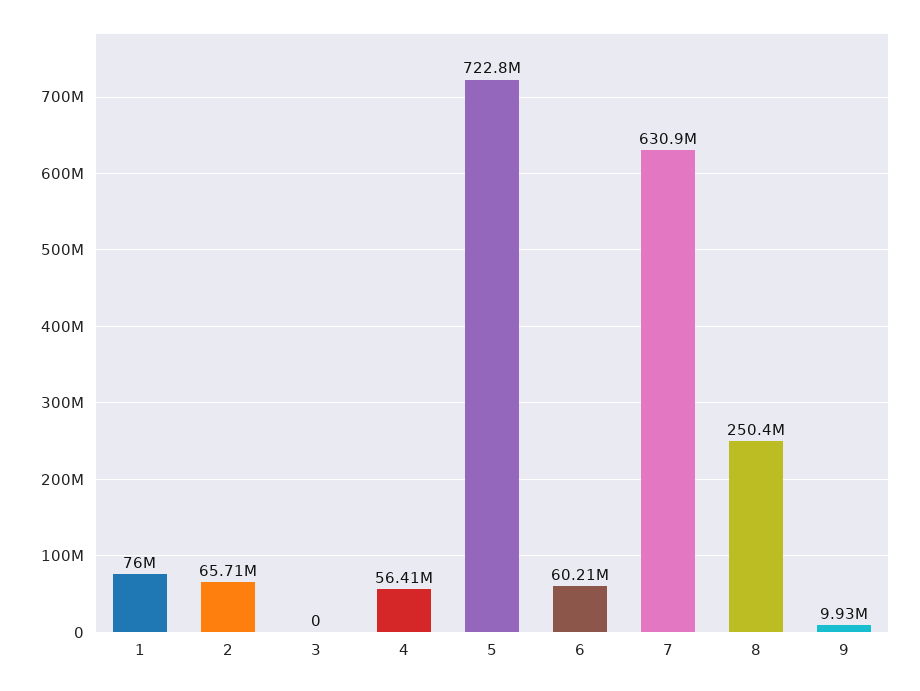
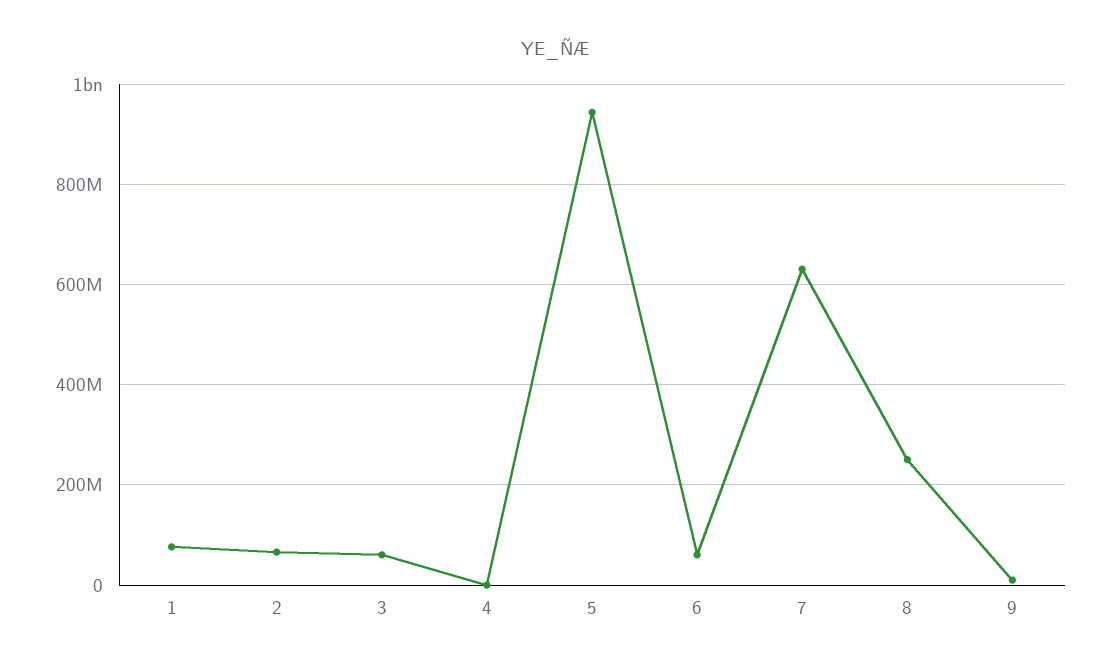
  {
    "1": 76000000,
    "2": 65710000,
-   "3": 0,
+   "3": 60000000,
-   "4": 56410000,
+   "4": 0,
-   "5": 722800000,
+   "5": 940000000,
    "6": 60210000,
    "7": 630900000,
    "8": 250400000,
    "9": 9930000
  }

